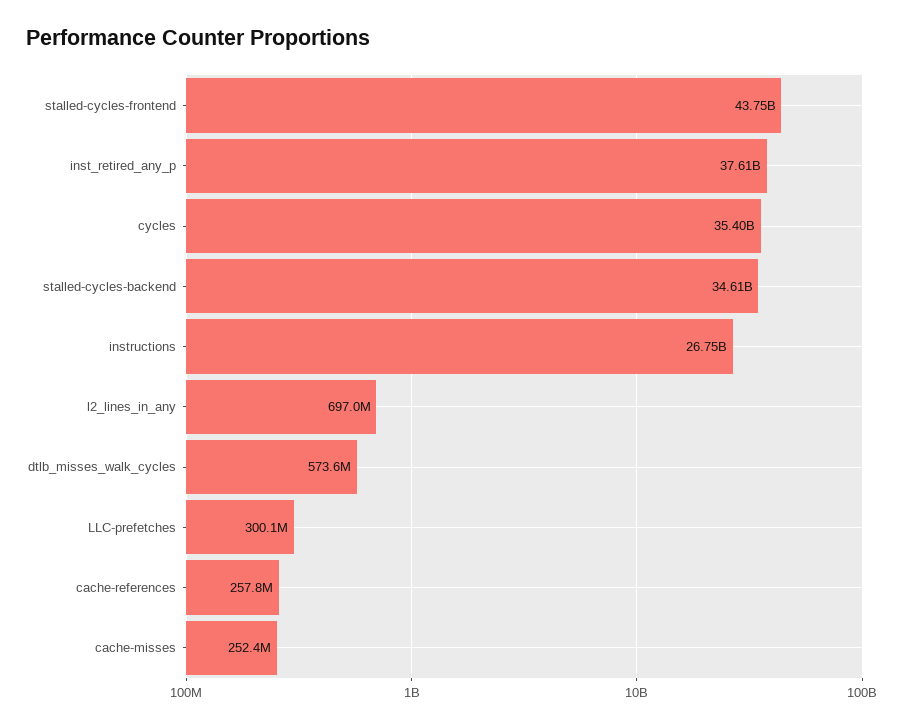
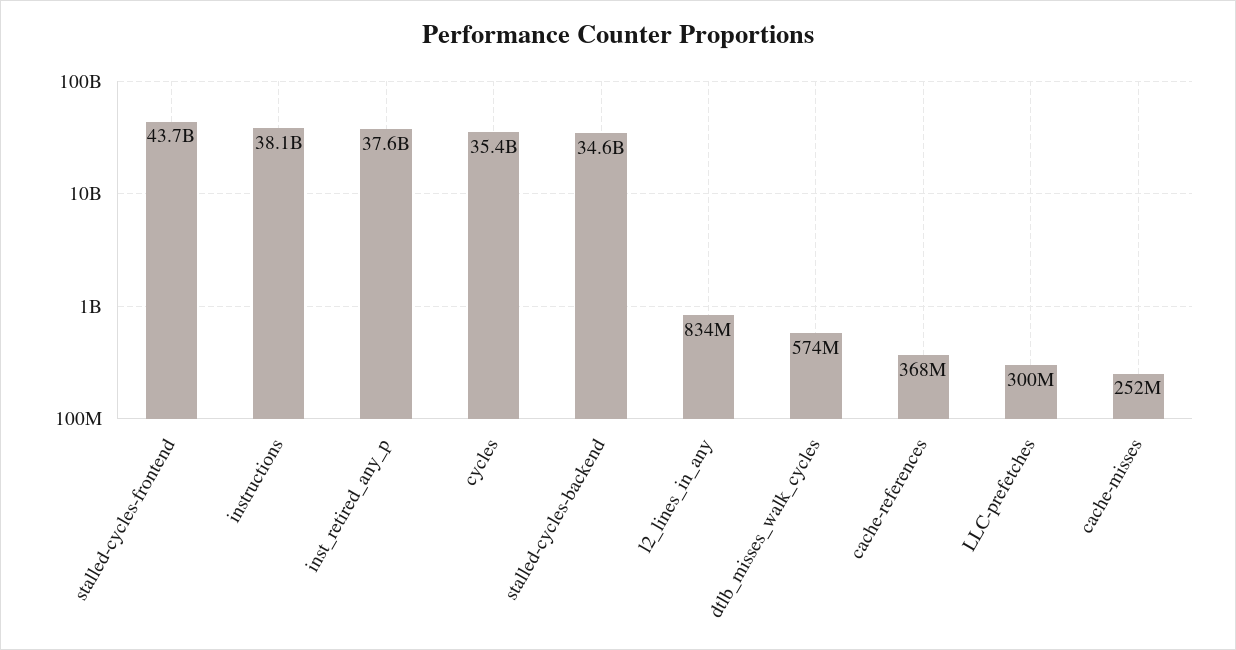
  {
    "stalled-cycles-frontend": 43750000000,
    "inst_retired_any_p": 37610000000,
    "cycles": 35400000000,
    "stalled-cycles-backend": 34610000000,
-   "instructions": 26750000000,
+   "instructions": 38100000000,
-   "l2_lines_in_any": 697000000,
+   "l2_lines_in_any": 834000000,
    "dtlb_misses_walk_cycles": 573600000,
    "LLC-prefetches": 300100000,
-   "cache-references": 257800000,
+   "cache-references": 368000000,
    "cache-misses": 252400000
  }

